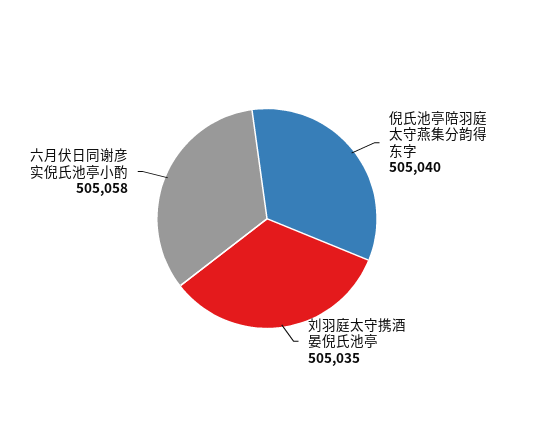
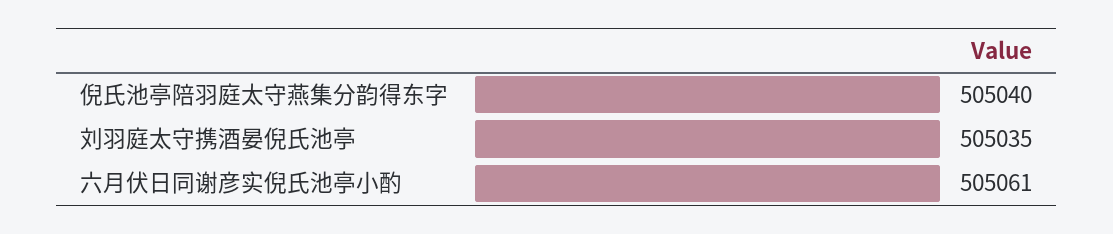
  {
    "倪氏池亭陪羽庭太守燕集分韵得东字": 505040,
    "刘羽庭太守携酒晏倪氏池亭": 505035,
-   "六月伏日同谢彦实倪氏池亭小酌": 505058
+   "六月伏日同谢彦实倪氏池亭小酌": 505061
  }

